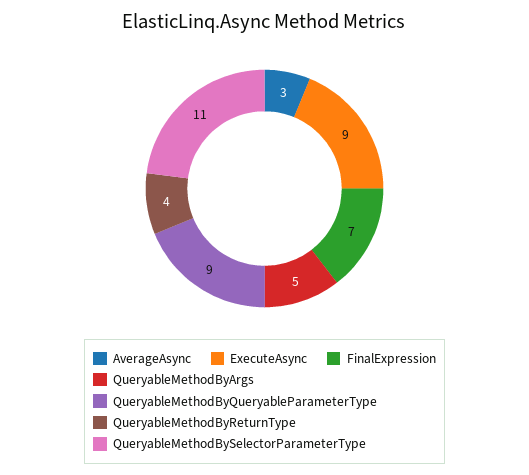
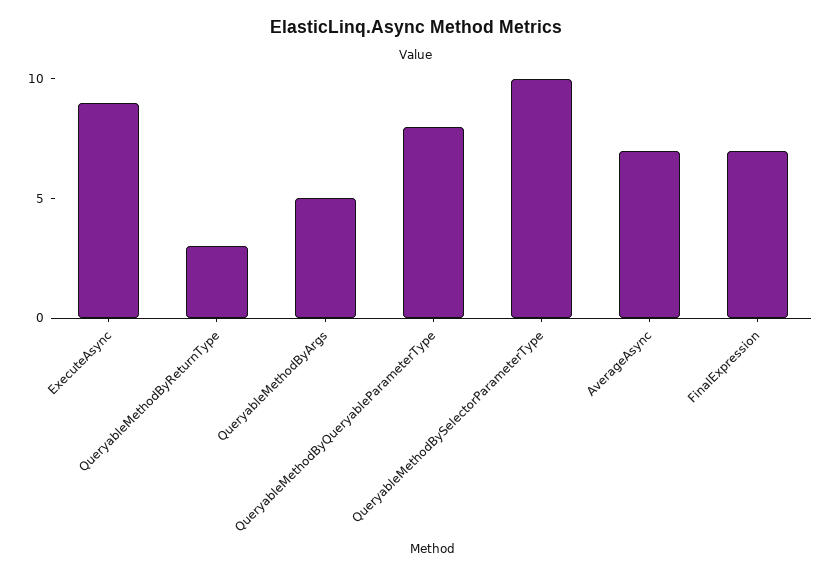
  {
-   "AverageAsync": 3,
+   "AverageAsync": 7,
    "ExecuteAsync": 9,
    "FinalExpression": 7,
    "QueryableMethodByArgs": 5,
-   "QueryableMethodByQueryableParameterType": 9,
+   "QueryableMethodByQueryableParameterType": 8,
-   "QueryableMethodByReturnType": 4,
+   "QueryableMethodByReturnType": 3,
-   "QueryableMethodBySelectorParameterType": 11
+   "QueryableMethodBySelectorParameterType": 10
  }

